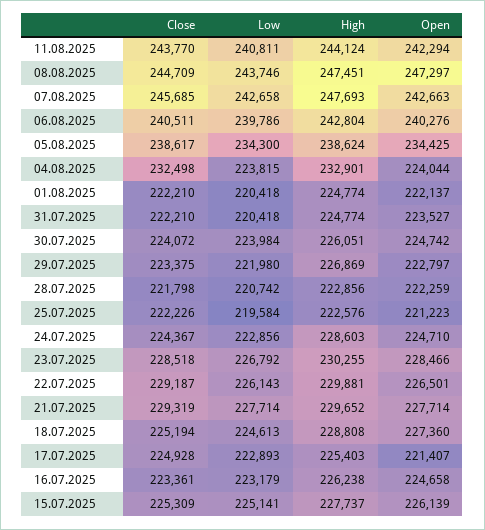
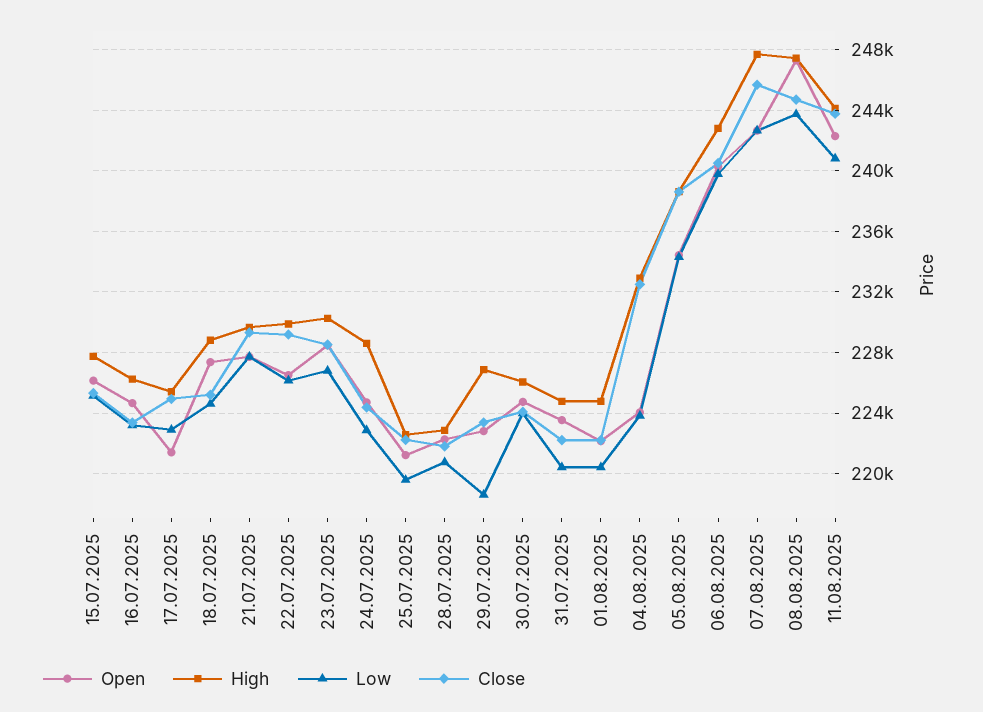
  {
    "Close": {
      "11.08.2025": 243770,
      "08.08.2025": 244709,
      "07.08.2025": 245685,
      "06.08.2025": 240511,
      "05.08.2025": 238617,
      "04.08.2025": 232498,
      "01.08.2025": 222210,
      "31.07.2025": 222210,
      "30.07.2025": 224072,
      "29.07.2025": 223375,
      "28.07.2025": 221798,
      "25.07.2025": 222226,
      "24.07.2025": 224367,
      "23.07.2025": 228518,
      "22.07.2025": 229187,
      "21.07.2025": 229319,
      "18.07.2025": 225194,
      "17.07.2025": 224928,
      "16.07.2025": 223361,
      "15.07.2025": 225309
    },
    "Low": {
      "11.08.2025": 240811,
      "08.08.2025": 243746,
      "07.08.2025": 242658,
      "06.08.2025": 239786,
      "05.08.2025": 234300,
      "04.08.2025": 223815,
      "01.08.2025": 220418,
      "31.07.2025": 220418,
      "30.07.2025": 223984,
-     "29.07.2025": 221980,
+     "29.07.2025": 218500,
      "28.07.2025": 220742,
      "25.07.2025": 219584,
      "24.07.2025": 222856,
      "23.07.2025": 226792,
      "22.07.2025": 226143,
      "21.07.2025": 227714,
      "18.07.2025": 224613,
      "17.07.2025": 222893,
      "16.07.2025": 223179,
      "15.07.2025": 225141
    },
    "High": {
      "11.08.2025": 244124,
      "08.08.2025": 247451,
      "07.08.2025": 247693,
      "06.08.2025": 242804,
      "05.08.2025": 238624,
      "04.08.2025": 232901,
      "01.08.2025": 224774,
      "31.07.2025": 224774,
      "30.07.2025": 226051,
      "29.07.2025": 226869,
      "28.07.2025": 222856,
      "25.07.2025": 222576,
      "24.07.2025": 228603,
      "23.07.2025": 230255,
      "22.07.2025": 229881,
      "21.07.2025": 229652,
      "18.07.2025": 228808,
      "17.07.2025": 225403,
      "16.07.2025": 226238,
      "15.07.2025": 227737
    },
    "Open": {
      "11.08.2025": 242294,
      "08.08.2025": 247297,
      "07.08.2025": 242663,
      "06.08.2025": 240276,
      "05.08.2025": 234425,
      "04.08.2025": 224044,
      "01.08.2025": 222137,
      "31.07.2025": 223527,
      "30.07.2025": 224742,
      "29.07.2025": 222797,
      "28.07.2025": 222259,
      "25.07.2025": 221223,
      "24.07.2025": 224710,
      "23.07.2025": 228466,
      "22.07.2025": 226501,
      "21.07.2025": 227714,
      "18.07.2025": 227360,
      "17.07.2025": 221407,
      "16.07.2025": 224658,
      "15.07.2025": 226139
    }
  }

